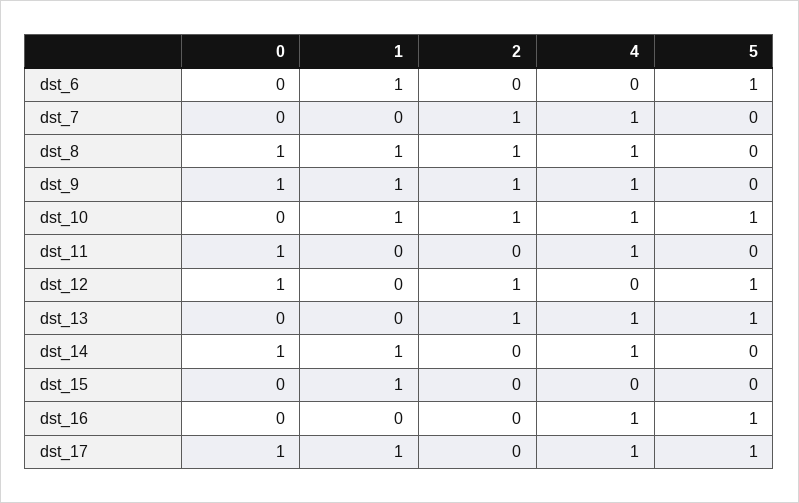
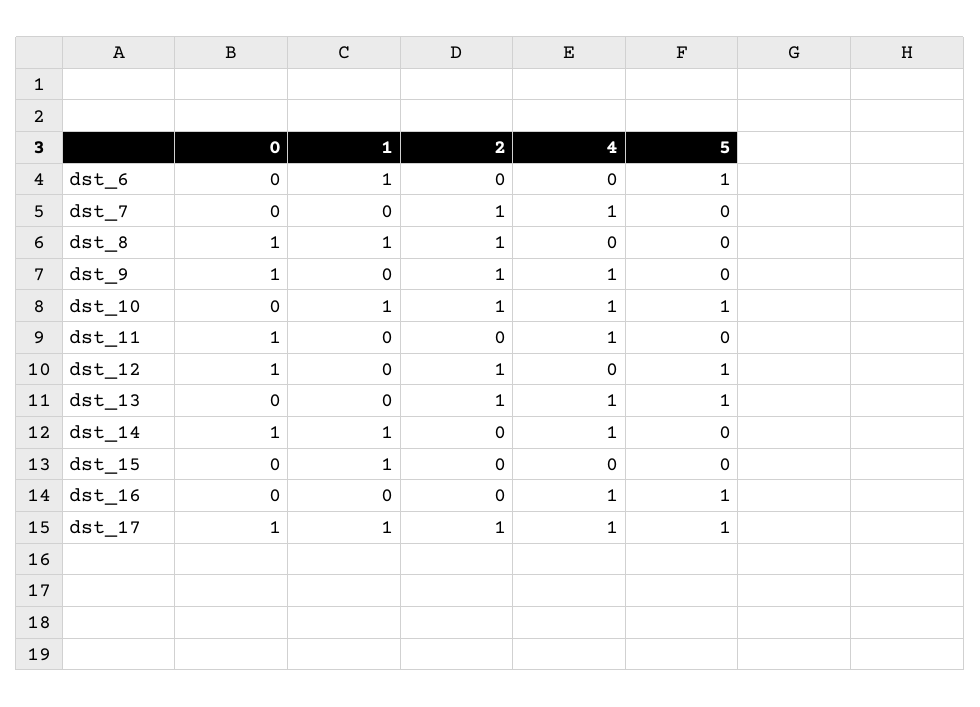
  {
    "0": {
      "dst_6": 0,
      "dst_7": 0,
      "dst_8": 1,
      "dst_9": 1,
      "dst_10": 0,
      "dst_11": 1,
      "dst_12": 1,
      "dst_13": 0,
      "dst_14": 1,
      "dst_15": 0,
      "dst_16": 0,
      "dst_17": 1
    },
    "1": {
      "dst_6": 1,
      "dst_7": 0,
      "dst_8": 1,
-     "dst_9": 1,
+     "dst_9": 0,
      "dst_10": 1,
      "dst_11": 0,
      "dst_12": 0,
      "dst_13": 0,
      "dst_14": 1,
      "dst_15": 1,
      "dst_16": 0,
      "dst_17": 1
    },
    "2": {
      "dst_6": 0,
      "dst_7": 1,
      "dst_8": 1,
      "dst_9": 1,
      "dst_10": 1,
      "dst_11": 0,
      "dst_12": 1,
      "dst_13": 1,
      "dst_14": 0,
      "dst_15": 0,
      "dst_16": 0,
-     "dst_17": 0
+     "dst_17": 1
    },
    "4": {
      "dst_6": 0,
      "dst_7": 1,
-     "dst_8": 1,
+     "dst_8": 0,
      "dst_9": 1,
      "dst_10": 1,
      "dst_11": 1,
      "dst_12": 0,
      "dst_13": 1,
      "dst_14": 1,
      "dst_15": 0,
      "dst_16": 1,
      "dst_17": 1
    },
    "5": {
      "dst_6": 1,
      "dst_7": 0,
      "dst_8": 0,
      "dst_9": 0,
      "dst_10": 1,
      "dst_11": 0,
      "dst_12": 1,
      "dst_13": 1,
      "dst_14": 0,
      "dst_15": 0,
      "dst_16": 1,
      "dst_17": 1
    }
  }

